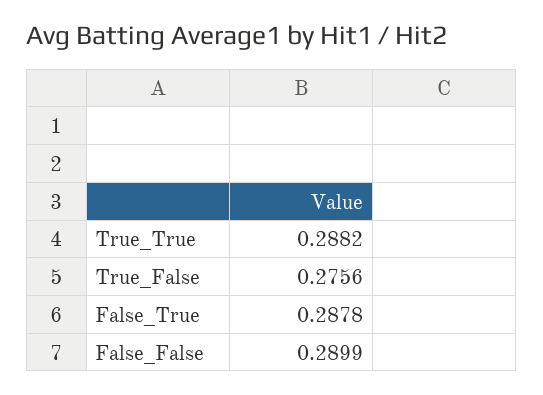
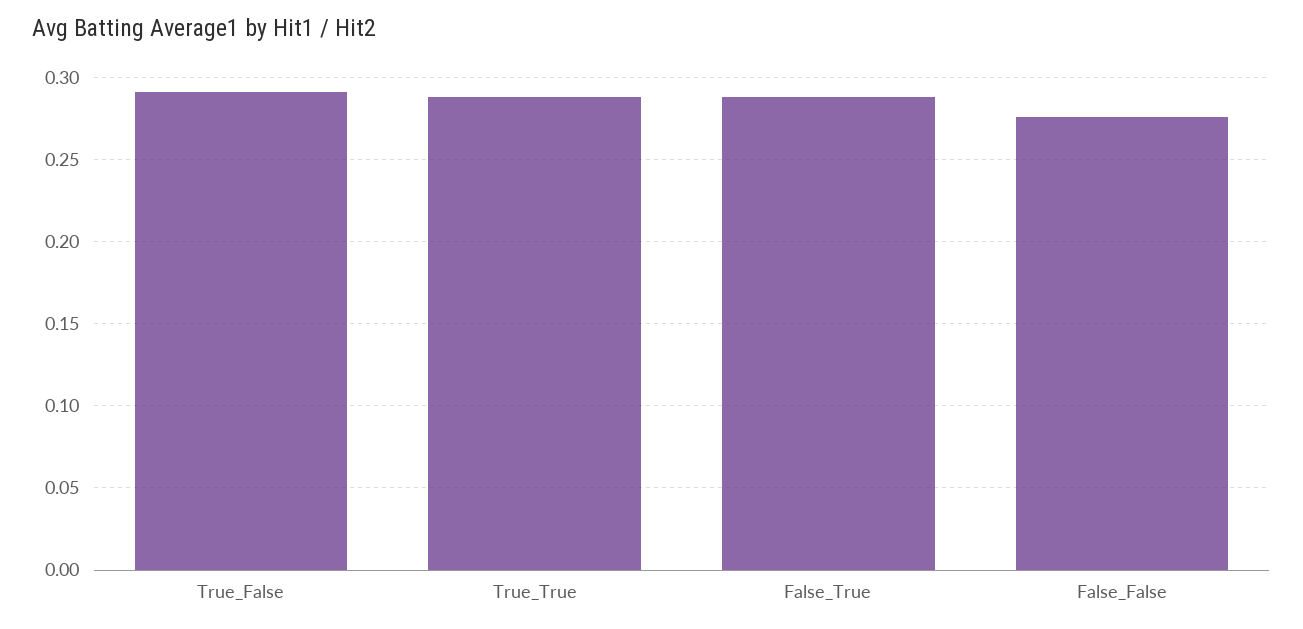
  {
    "True_True": 0.2882,
-   "True_False": 0.2756,
+   "True_False": 0.29,
    "False_True": 0.2878,
-   "False_False": 0.2899
+   "False_False": 0.275
  }

